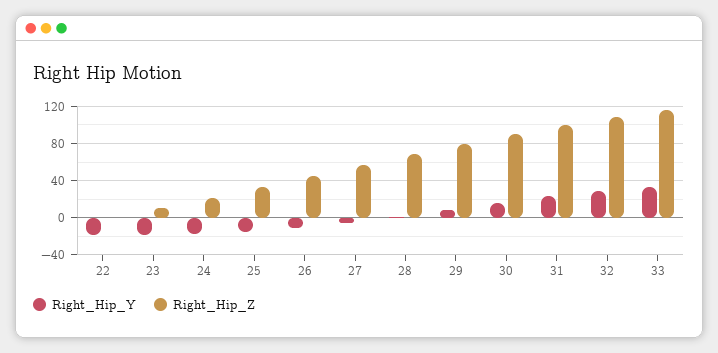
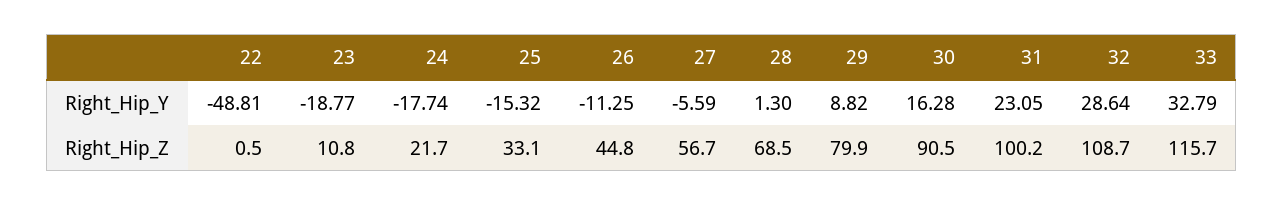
  {
    "Right_Hip_Y": {
-     "22": -20,
+     "22": -48.81,
      "23": -18.77,
      "24": -17.74,
      "25": -15.32,
      "26": -11.25,
      "27": -5.59,
      "28": 1.3,
      "29": 8.82,
      "30": 16.28,
      "31": 23.05,
      "32": 28.64,
      "33": 32.79
    },
    "Right_Hip_Z": {
      "22": 0.5,
      "23": 10.8,
      "24": 21.7,
      "25": 33.1,
      "26": 44.8,
      "27": 56.7,
      "28": 68.5,
      "29": 79.9,
      "30": 90.5,
      "31": 100.2,
      "32": 108.7,
      "33": 115.7
    }
  }

